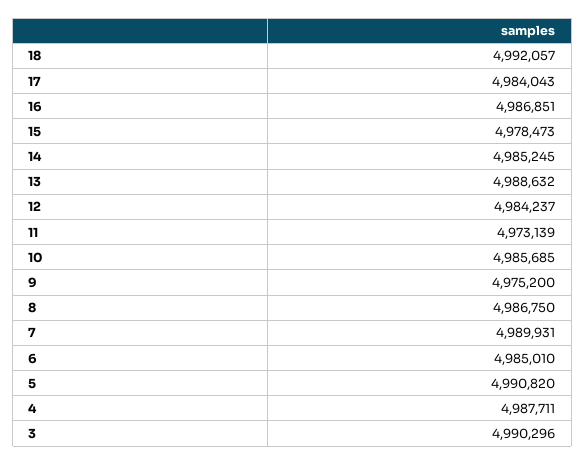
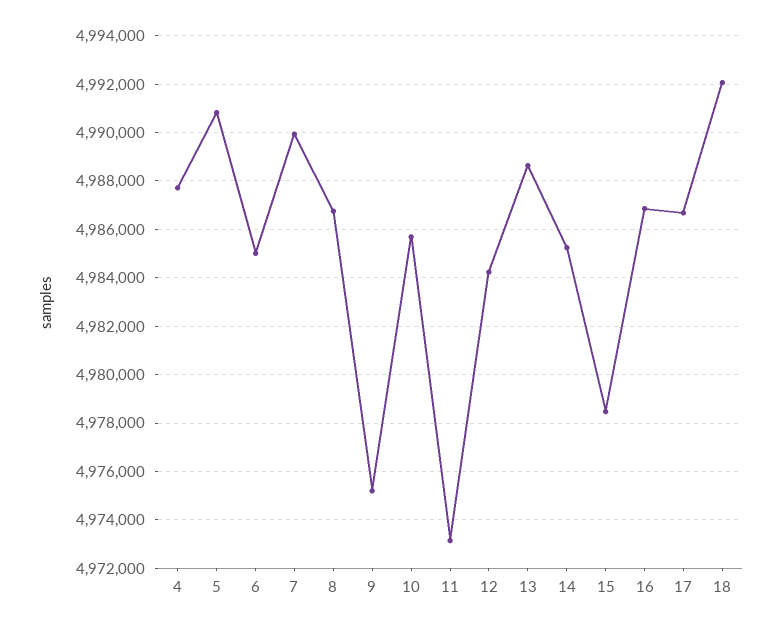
  {
    "18": 4992057,
-   "17": 4984043,
+   "17": 4986750,
    "16": 4986851,
    "15": 4978473,
    "14": 4985245,
    "13": 4988632,
    "12": 4984237,
    "11": 4973139,
    "10": 4985685,
    "9": 4975200,
    "8": 4986750,
    "7": 4989931,
    "6": 4985010,
    "5": 4990820,
-   "4": 4987711,
+   "4": 4987711
-   "3": 4990296
  }

